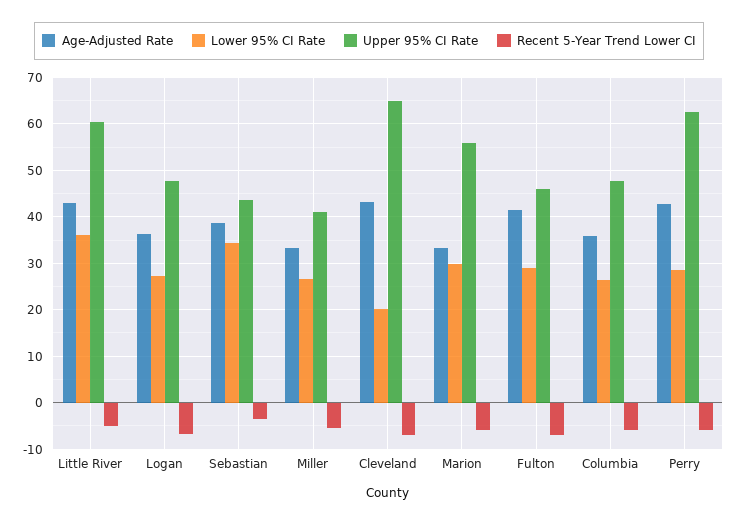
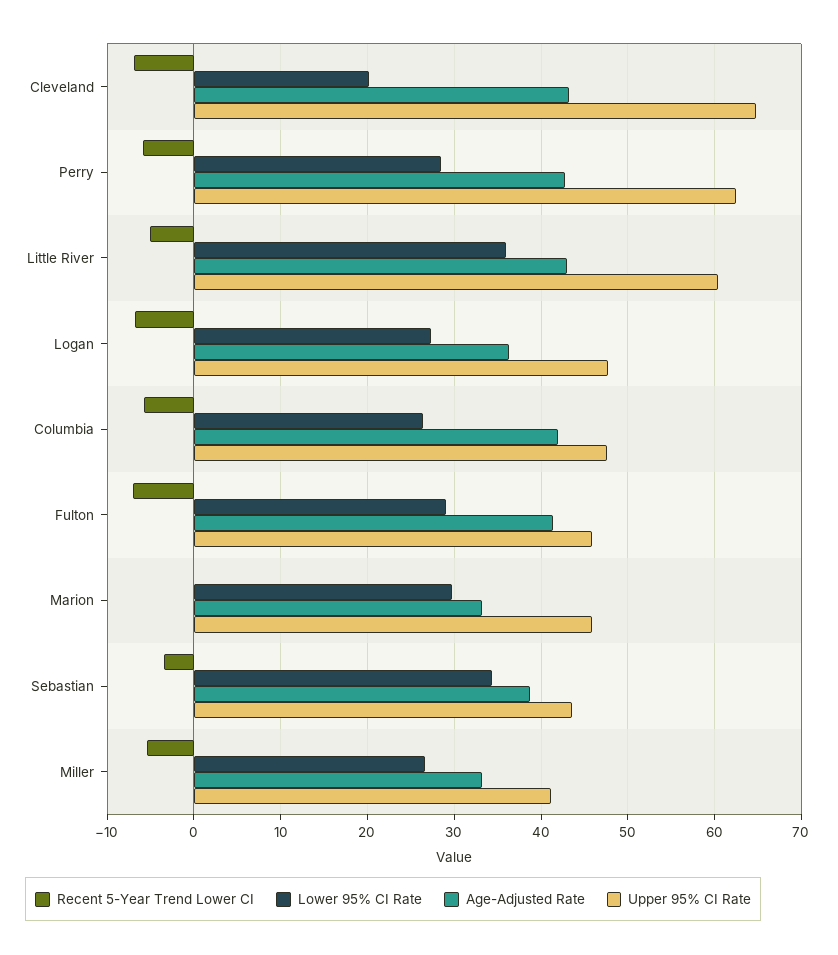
  {
    "Age-Adjusted Rate": {
      "Little River": 43,
      "Logan": 36,
      "Sebastian": 39,
      "Miller": 33,
      "Cleveland": 43,
      "Marion": 33,
      "Fulton": 41,
-     "Columbia": 36,
+     "Columbia": 42,
      "Perry": 43
    },
    "Lower 95% CI Rate": {
      "Little River": 36,
      "Logan": 27,
      "Sebastian": 34,
      "Miller": 27,
      "Cleveland": 20,
      "Marion": 30,
      "Fulton": 29,
      "Columbia": 26,
      "Perry": 29
    },
    "Upper 95% CI Rate": {
      "Little River": 60,
      "Logan": 48,
      "Sebastian": 44,
      "Miller": 41,
      "Cleveland": 65,
-     "Marion": 56,
+     "Marion": 46,
      "Fulton": 46,
      "Columbia": 48,
      "Perry": 63
    },
    "Recent 5-Year Trend Lower CI": {
      "Little River": -5,
      "Logan": -7,
      "Sebastian": -3,
      "Miller": -5,
      "Cleveland": -7,
-     "Marion": -6,
+     "Marion": 0,
      "Fulton": -7,
      "Columbia": -6,
      "Perry": -6
    }
  }

